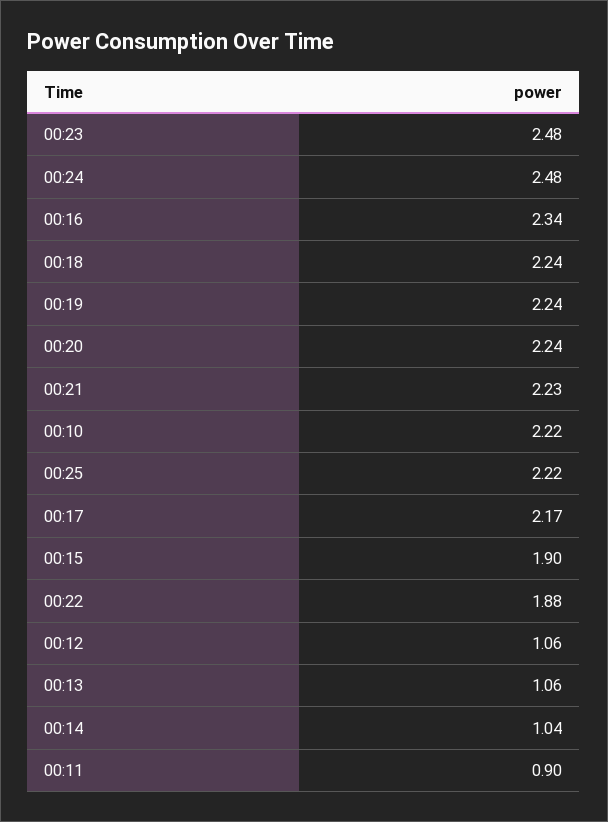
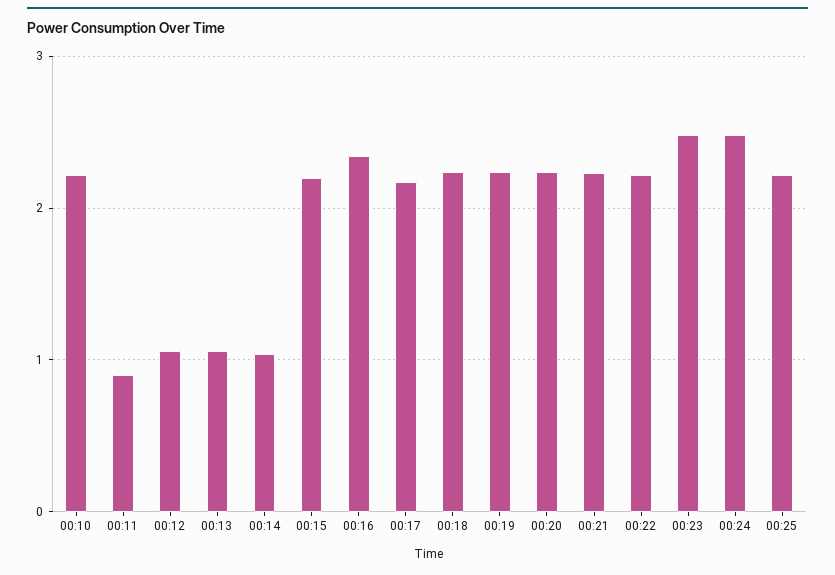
  {
    "00:23": 2.48,
    "00:24": 2.48,
    "00:16": 2.34,
    "00:18": 2.24,
    "00:19": 2.24,
    "00:20": 2.24,
    "00:21": 2.23,
    "00:10": 2.22,
    "00:25": 2.22,
    "00:17": 2.17,
-   "00:15": 1.9,
+   "00:15": 2.2,
-   "00:22": 1.88,
+   "00:22": 2.2,
    "00:12": 1.06,
    "00:13": 1.06,
    "00:14": 1.04,
    "00:11": 0.9
  }

